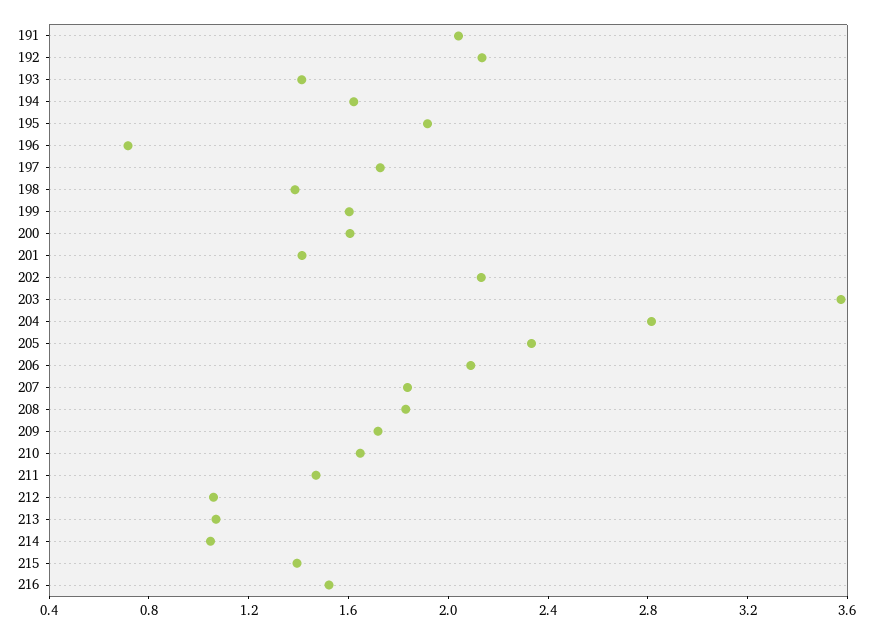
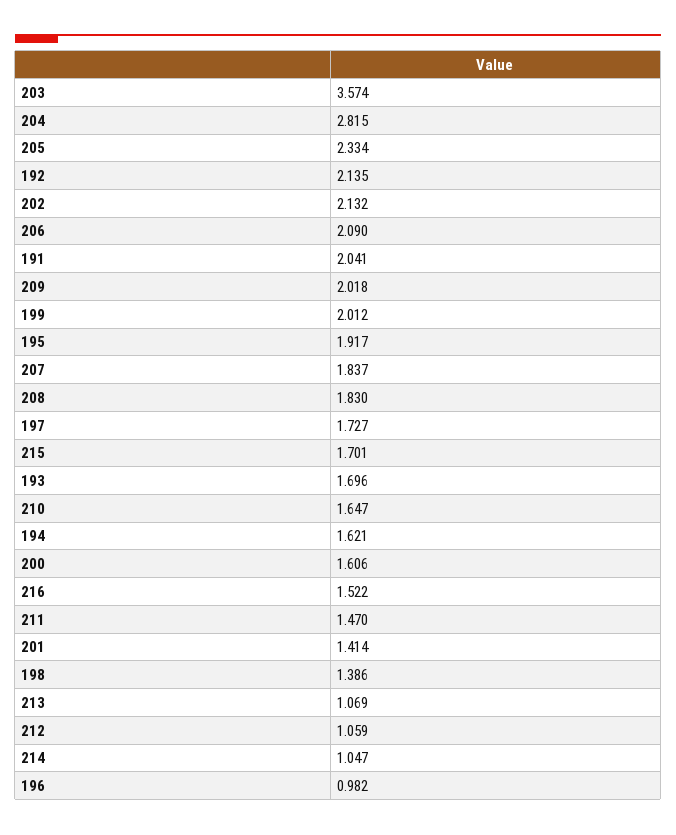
  {
    "191": 2.041,
    "192": 2.135,
-   "193": 1.4,
+   "193": 1.696,
    "194": 1.621,
    "195": 1.917,
-   "196": 0.7,
+   "196": 0.982,
    "197": 1.727,
    "198": 1.386,
-   "199": 1.6,
+   "199": 2.012,
    "200": 1.606,
    "201": 1.414,
    "202": 2.132,
    "203": 3.574,
    "204": 2.815,
    "205": 2.334,
    "206": 2.09,
    "207": 1.837,
    "208": 1.83,
-   "209": 1.7,
+   "209": 2.018,
    "210": 1.647,
    "211": 1.47,
    "212": 1.059,
    "213": 1.069,
    "214": 1.047,
-   "215": 1.4,
+   "215": 1.701,
    "216": 1.522
  }

